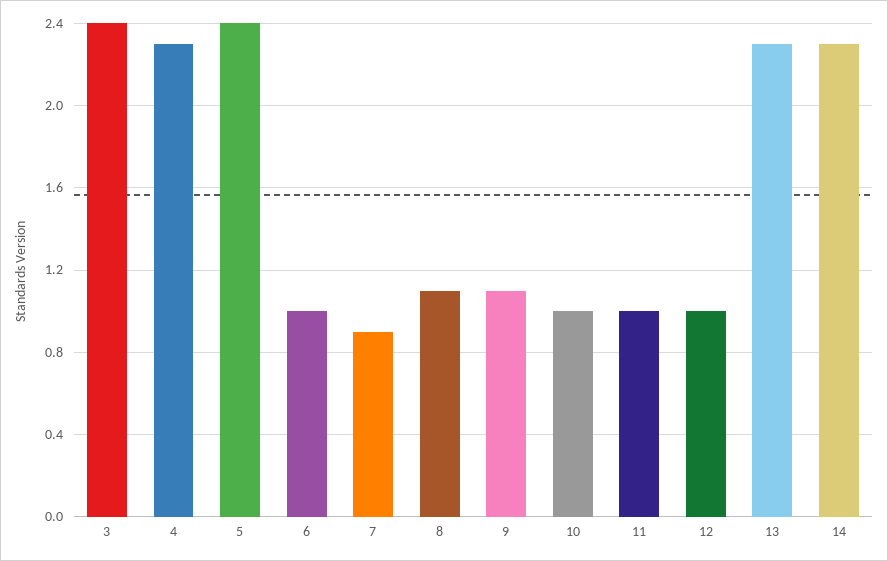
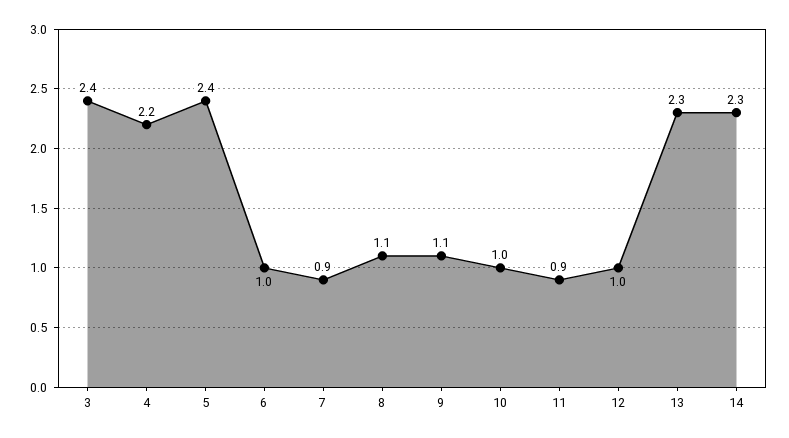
  {
    "3": 2.4,
-   "4": 2.3,
+   "4": 2.2,
    "5": 2.4,
    "6": 1,
    "7": 0.9,
    "8": 1.1,
    "9": 1.1,
    "10": 1,
-   "11": 1,
+   "11": 0.9,
    "12": 1,
    "13": 2.3,
    "14": 2.3
  }

